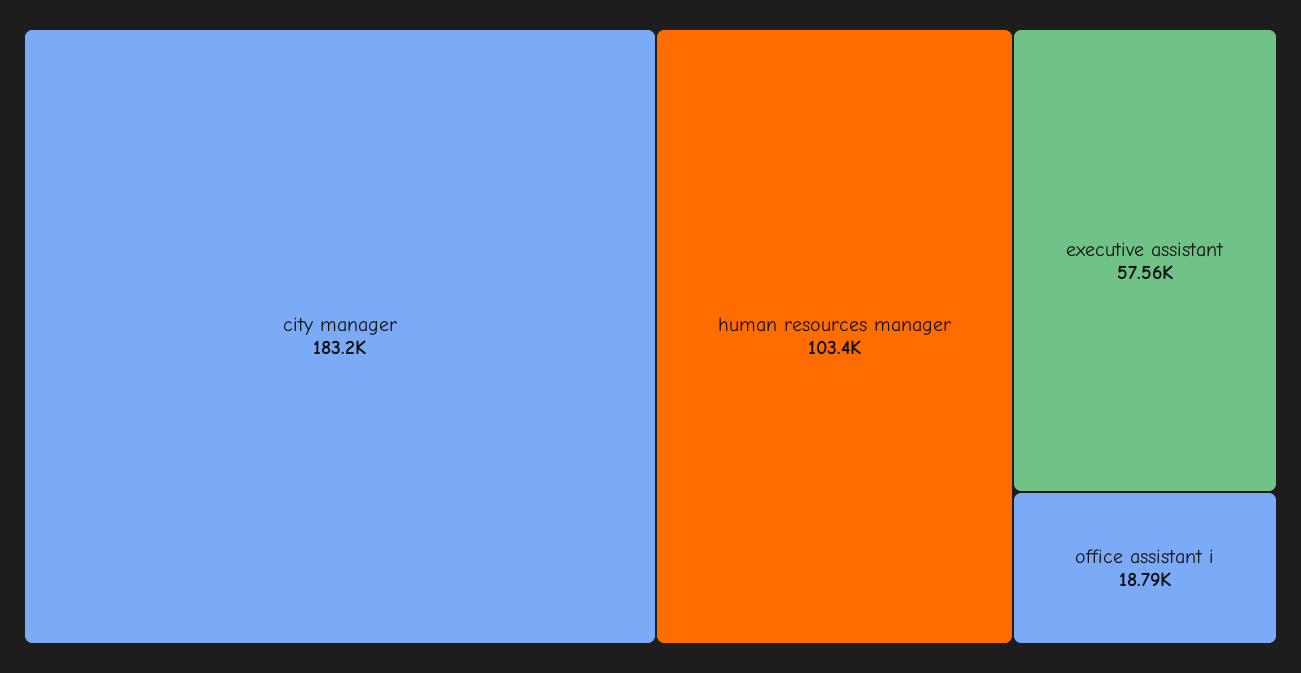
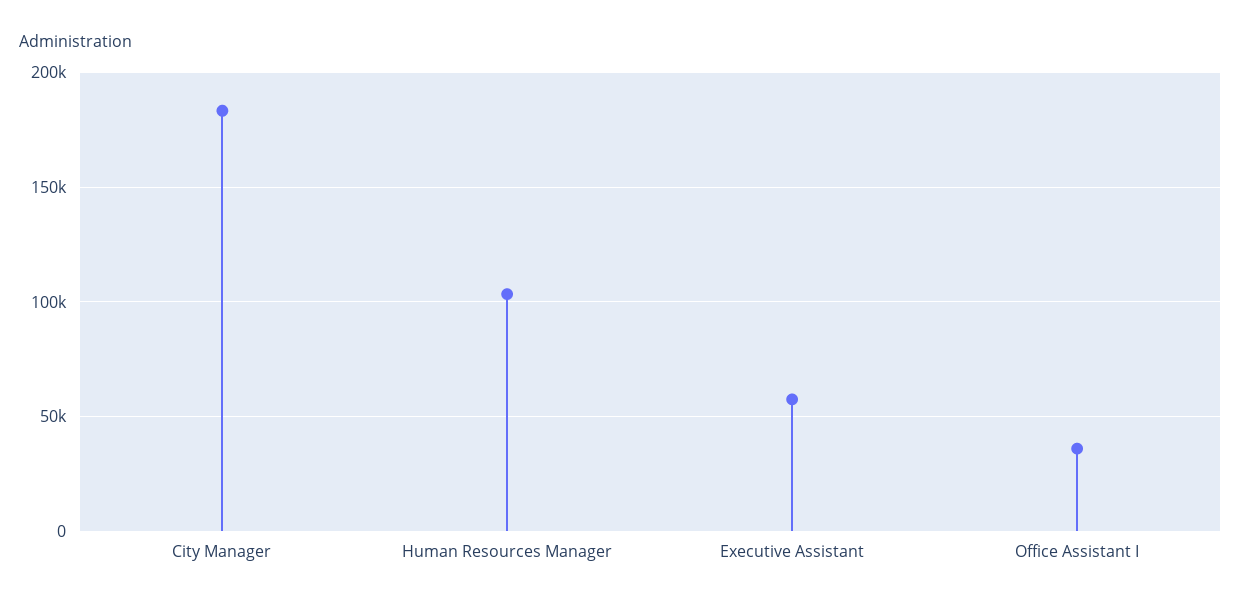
  {
    "city manager": 183200,
    "human resources manager": 103400,
    "executive assistant": 57560,
-   "office assistant i": 18790
+   "office assistant i": 35000
  }

